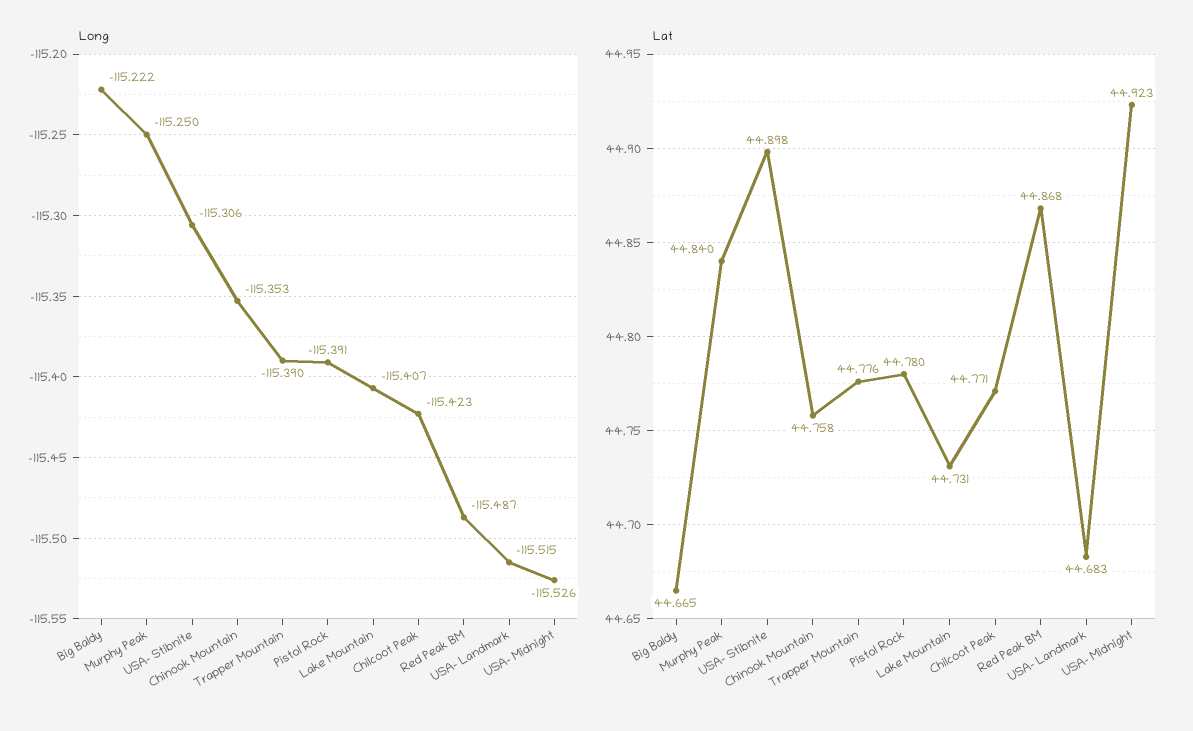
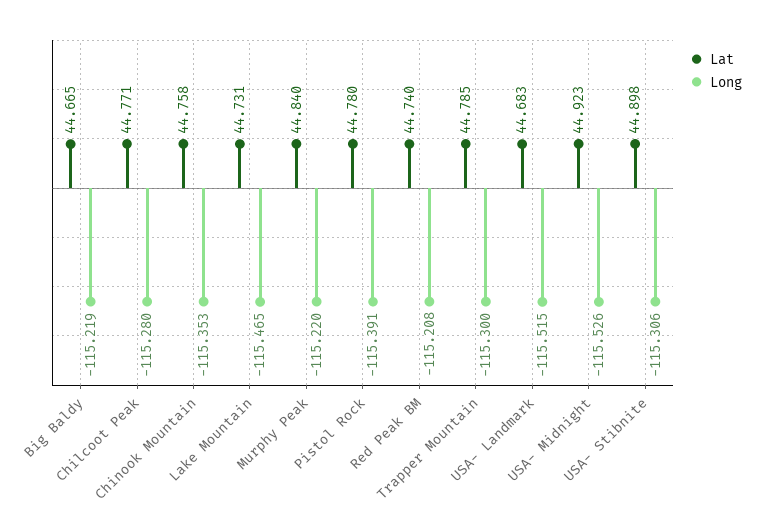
  {
    "Long": {
-     "Big Baldy": -115.222,
+     "Big Baldy": -115.219,
-     "Murphy Peak": -115.25,
+     "Murphy Peak": -115.22,
      "USA- Stibnite": -115.306,
      "Chinook Mountain": -115.353,
-     "Trapper Mountain": -115.39,
+     "Trapper Mountain": -115.3,
      "Pistol Rock": -115.391,
-     "Lake Mountain": -115.407,
+     "Lake Mountain": -115.465,
-     "Chilcoot Peak": -115.423,
+     "Chilcoot Peak": -115.28,
-     "Red Peak BM": -115.487,
+     "Red Peak BM": -115.208,
      "USA- Landmark": -115.515,
      "USA- Midnight": -115.526
    },
    "Lat": {
      "Big Baldy": 44.665,
      "Murphy Peak": 44.84,
      "USA- Stibnite": 44.898,
      "Chinook Mountain": 44.758,
-     "Trapper Mountain": 44.776,
+     "Trapper Mountain": 44.785,
      "Pistol Rock": 44.78,
      "Lake Mountain": 44.731,
      "Chilcoot Peak": 44.771,
-     "Red Peak BM": 44.868,
+     "Red Peak BM": 44.74,
      "USA- Landmark": 44.683,
      "USA- Midnight": 44.923
    }
  }

